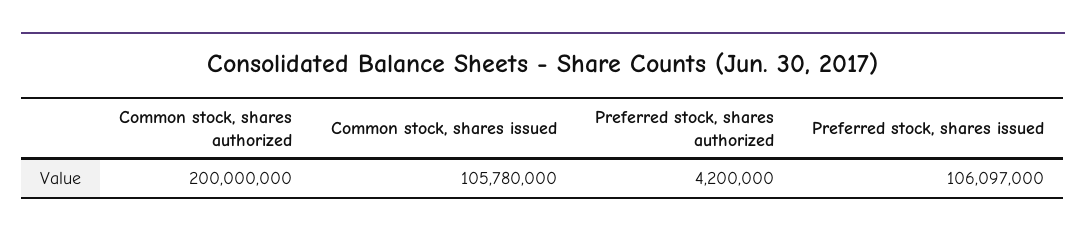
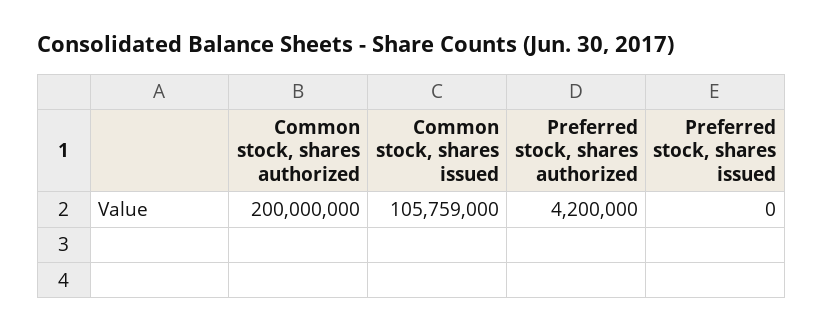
  {
    "Common stock, shares authorized": 200000000,
-   "Common stock, shares issued": 105780000,
+   "Common stock, shares issued": 105759000,
    "Preferred stock, shares authorized": 4200000,
-   "Preferred stock, shares issued": 106097000
+   "Preferred stock, shares issued": 0
  }

